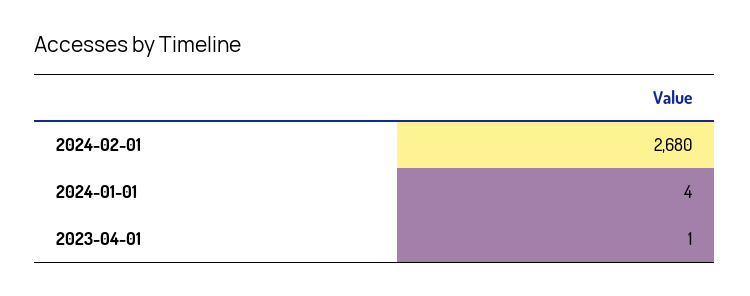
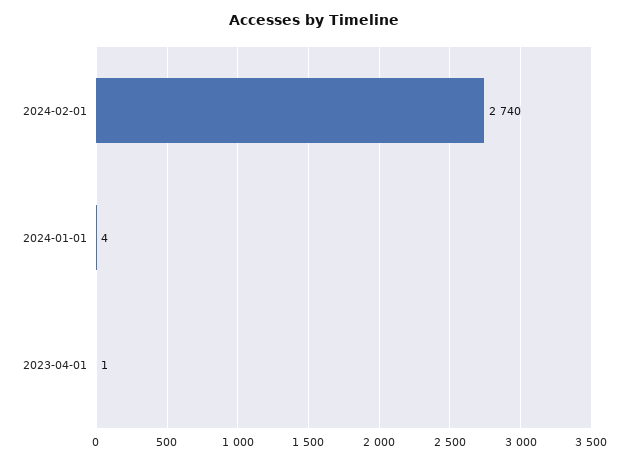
  {
-   "2024-02-01": 2680,
+   "2024-02-01": 2740,
    "2024-01-01": 4,
    "2023-04-01": 1
  }

